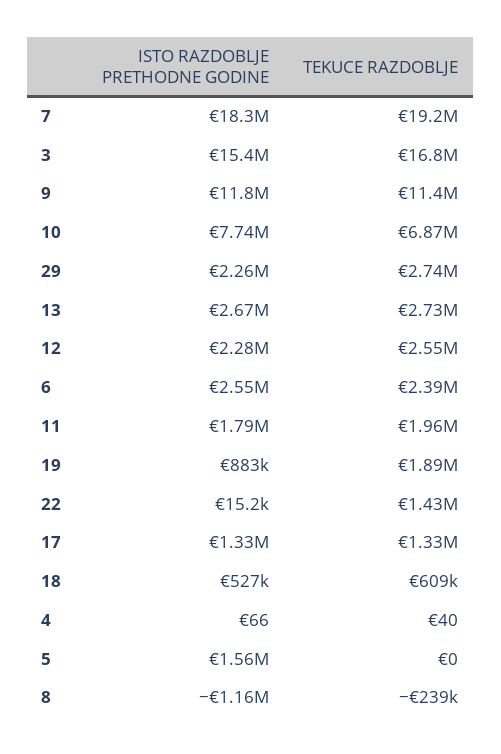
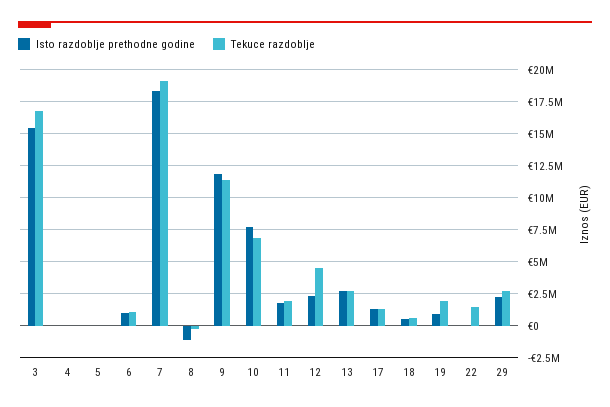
  {
    "ISTO RAZDOBLJE PRETHODNE GODINE": {
      "7": 18300000,
      "3": 15400000,
      "9": 11800000,
      "10": 7740000,
      "29": 2260000,
      "13": 2670000,
      "12": 2280000,
-     "6": 2550000,
+     "6": 1000000,
      "11": 1790000,
      "19": 883000,
      "22": 15200,
      "17": 1330000,
      "18": 527000,
      "4": 66,
-     "5": 1560000,
+     "5": 0,
      "8": -1160000
    },
    "TEKUCE RAZDOBLJE": {
      "7": 19200000,
      "3": 16800000,
      "9": 11400000,
      "10": 6870000,
      "29": 2740000,
      "13": 2730000,
-     "12": 2550000,
+     "12": 4500000,
-     "6": 2390000,
+     "6": 1000000,
      "11": 1960000,
      "19": 1890000,
      "22": 1430000,
      "17": 1330000,
      "18": 609000,
      "4": 40,
      "5": 0,
      "8": -239000
    }
  }

